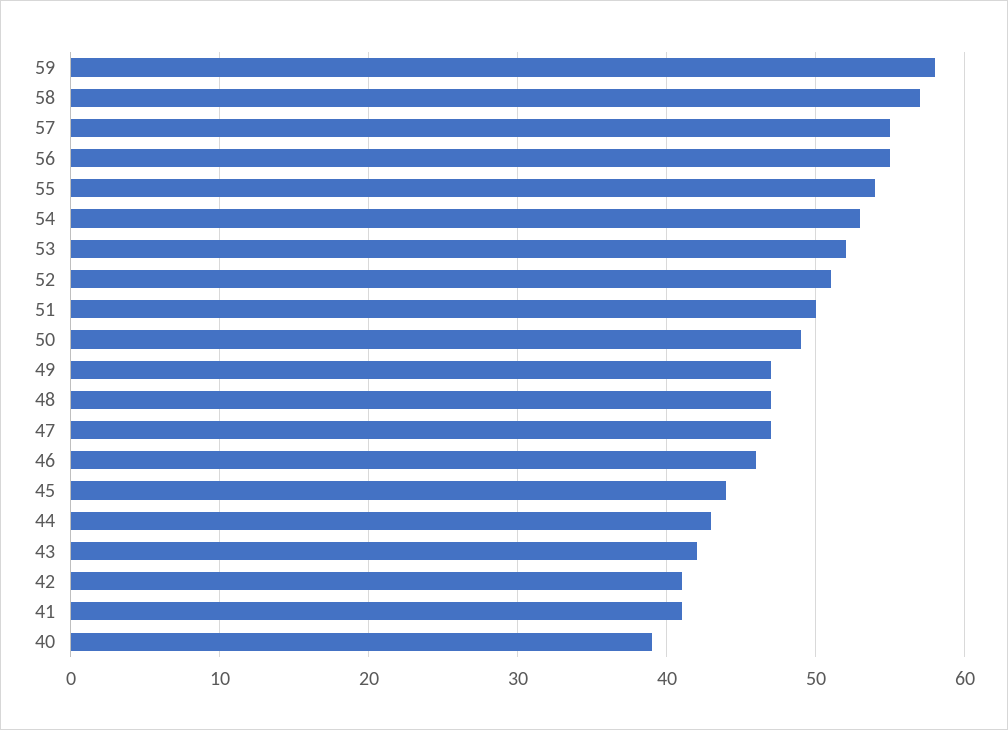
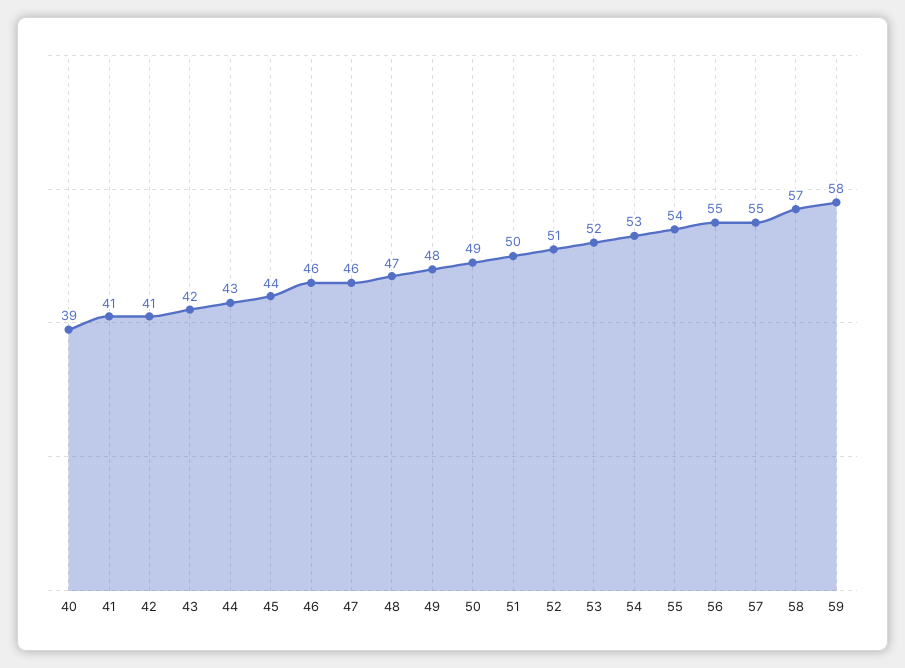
  {
    "59": 58,
    "58": 57,
    "57": 55,
    "56": 55,
    "55": 54,
    "54": 53,
    "53": 52,
    "52": 51,
    "51": 50,
    "50": 49,
-   "49": 47,
+   "49": 48,
    "48": 47,
-   "47": 47,
+   "47": 46,
    "46": 46,
    "45": 44,
    "44": 43,
    "43": 42,
    "42": 41,
    "41": 41,
    "40": 39
  }

